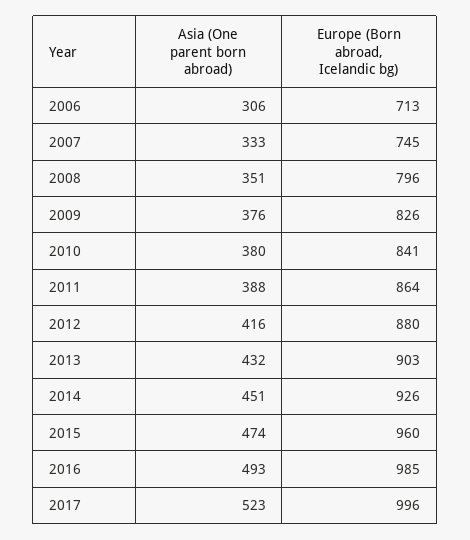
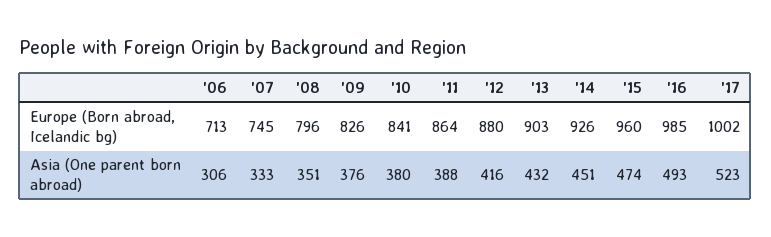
  {
    "Asia (One parent born abroad)": {
      "2006": 306,
      "2007": 333,
      "2008": 351,
      "2009": 376,
      "2010": 380,
      "2011": 388,
      "2012": 416,
      "2013": 432,
      "2014": 451,
      "2015": 474,
      "2016": 493,
      "2017": 523
    },
    "Europe (Born abroad, Icelandic bg)": {
      "2006": 713,
      "2007": 745,
      "2008": 796,
      "2009": 826,
      "2010": 841,
      "2011": 864,
      "2012": 880,
      "2013": 903,
      "2014": 926,
      "2015": 960,
      "2016": 985,
-     "2017": 996
+     "2017": 1002
    }
  }

